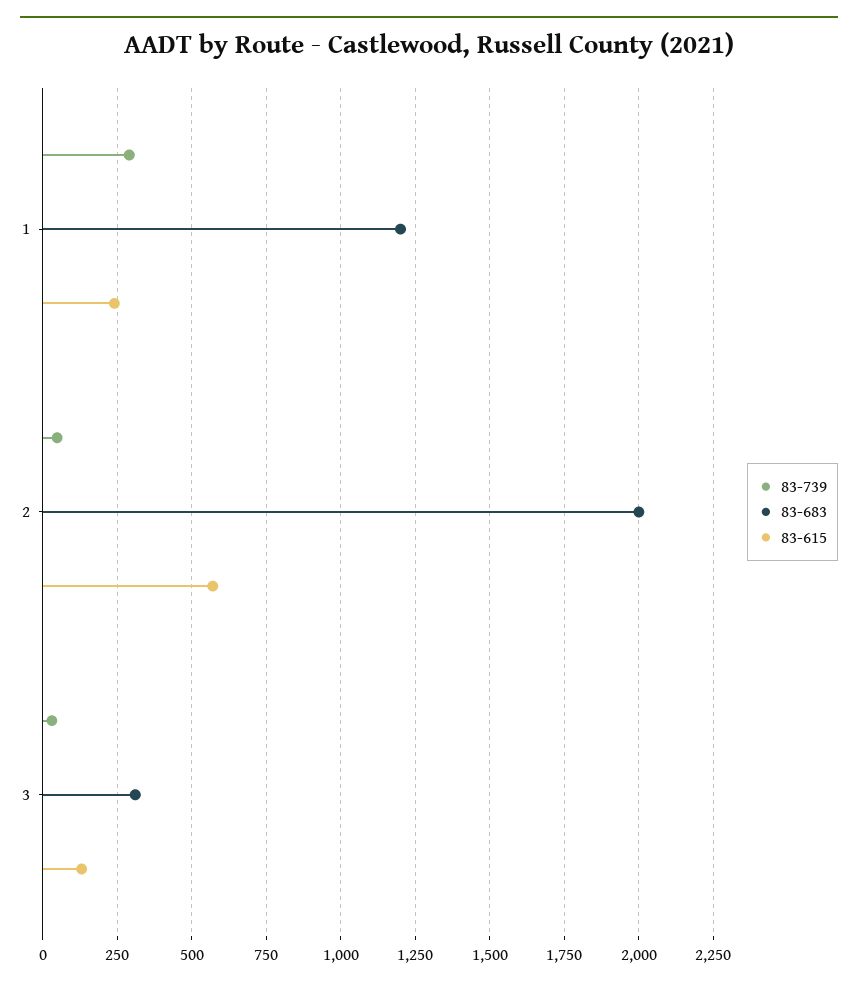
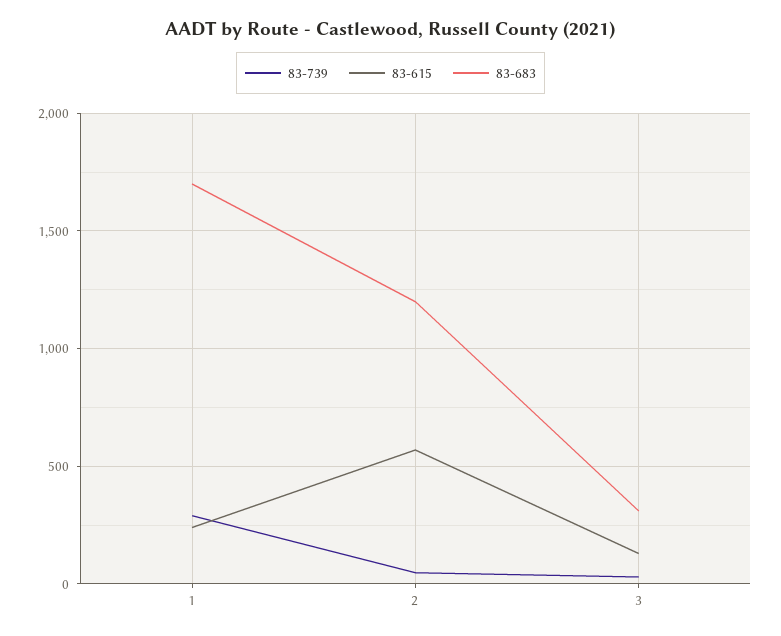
  {
    "83-739": {
      "1": 300,
      "2": 50,
      "3": 25
    },
    "83-683": {
-     "1": 1200,
+     "1": 1700,
-     "2": 2000,
+     "2": 1200,
      "3": 300
    },
    "83-615": {
      "1": 250,
      "2": 575,
      "3": 125
    }
  }

